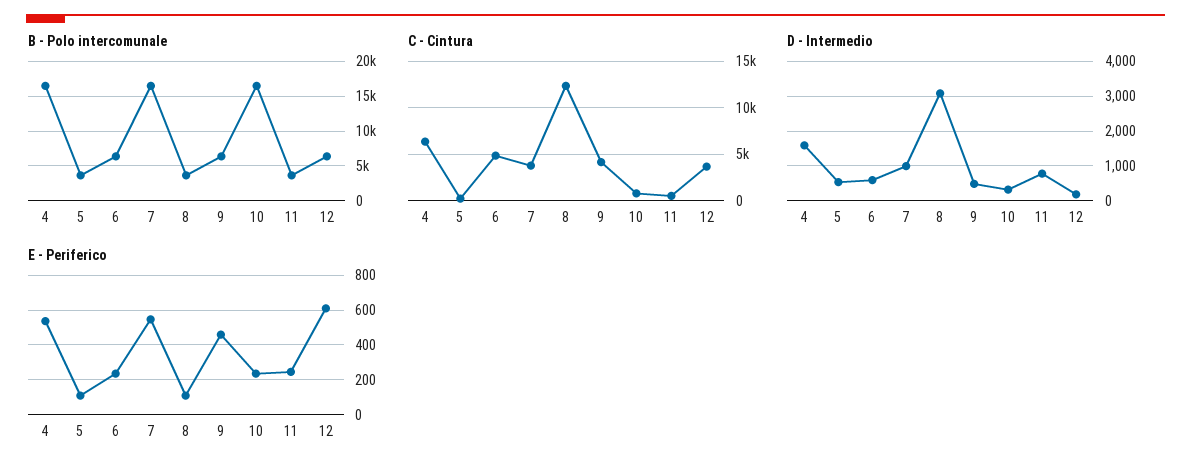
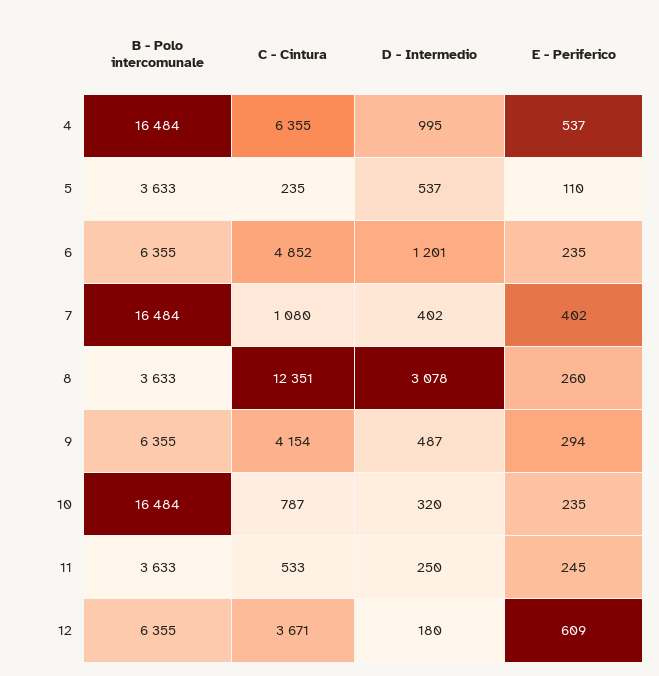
  {
    "B - Polo intercomunale": {
      "4": 16484,
      "5": 3633,
      "6": 6355,
      "7": 16484,
      "8": 3633,
      "9": 6355,
      "10": 16484,
      "11": 3633,
      "12": 6355
    },
    "C - Cintura": {
      "4": 6355,
      "5": 235,
      "6": 4852,
-     "7": 4000,
+     "7": 1080,
      "8": 12351,
      "9": 4154,
      "10": 787,
      "11": 533,
      "12": 3671
    },
    "D - Intermedio": {
-     "4": 1600,
+     "4": 995,
      "5": 537,
-     "6": 600,
+     "6": 1201,
-     "7": 1000,
+     "7": 402,
      "8": 3078,
      "9": 487,
      "10": 320,
-     "11": 800,
+     "11": 250,
      "12": 180
    },
    "E - Periferico": {
      "4": 537,
      "5": 110,
      "6": 235,
-     "7": 550,
+     "7": 402,
-     "8": 100,
+     "8": 260,
-     "9": 450,
+     "9": 294,
      "10": 235,
      "11": 245,
      "12": 609
    }
  }

